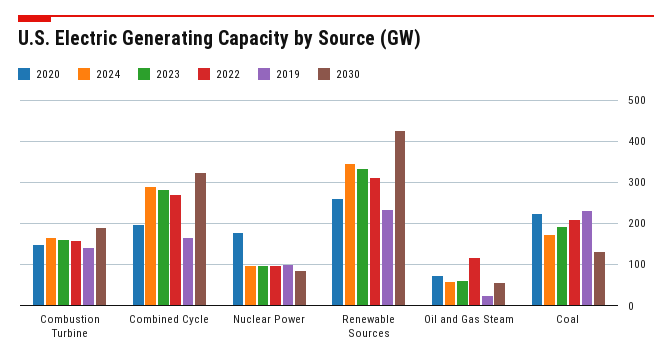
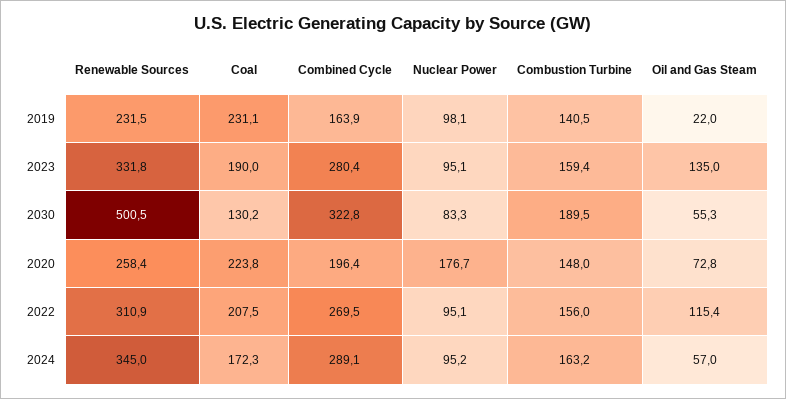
  {
    "2020": {
      "Combustion Turbine": 148,
      "Combined Cycle": 196.4,
      "Nuclear Power": 176.7,
      "Renewable Sources": 258.4,
      "Oil and Gas Steam": 72.8,
      "Coal": 223.8
    },
    "2024": {
      "Combustion Turbine": 163.2,
      "Combined Cycle": 289.1,
      "Nuclear Power": 95.2,
      "Renewable Sources": 345,
      "Oil and Gas Steam": 57,
      "Coal": 172.3
    },
    "2023": {
      "Combustion Turbine": 159.4,
      "Combined Cycle": 280.4,
      "Nuclear Power": 95.1,
      "Renewable Sources": 331.8,
-     "Oil and Gas Steam": 60,
+     "Oil and Gas Steam": 135,
      "Coal": 190
    },
    "2022": {
      "Combustion Turbine": 156,
      "Combined Cycle": 269.5,
      "Nuclear Power": 95.1,
      "Renewable Sources": 310.9,
      "Oil and Gas Steam": 115.4,
      "Coal": 207.5
    },
    "2019": {
      "Combustion Turbine": 140.5,
      "Combined Cycle": 163.9,
      "Nuclear Power": 98.1,
      "Renewable Sources": 231.5,
      "Oil and Gas Steam": 22,
      "Coal": 231.1
    },
    "2030": {
      "Combustion Turbine": 189.5,
      "Combined Cycle": 322.8,
      "Nuclear Power": 83.3,
-     "Renewable Sources": 420,
+     "Renewable Sources": 500.5,
      "Oil and Gas Steam": 55.3,
      "Coal": 130.2
    }
  }

